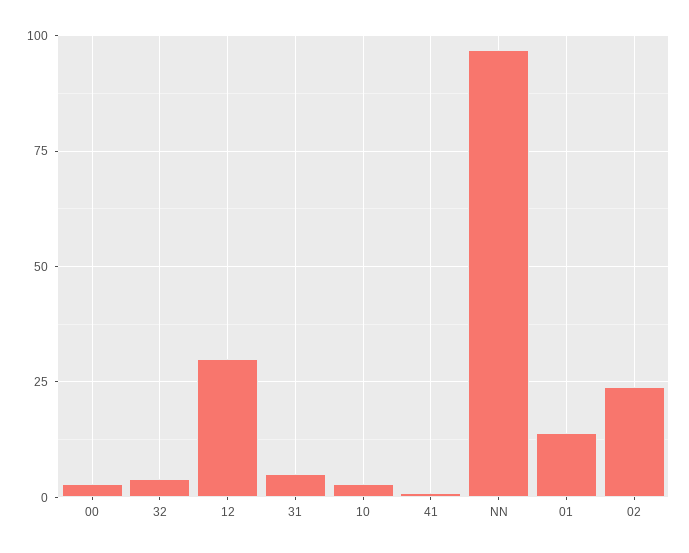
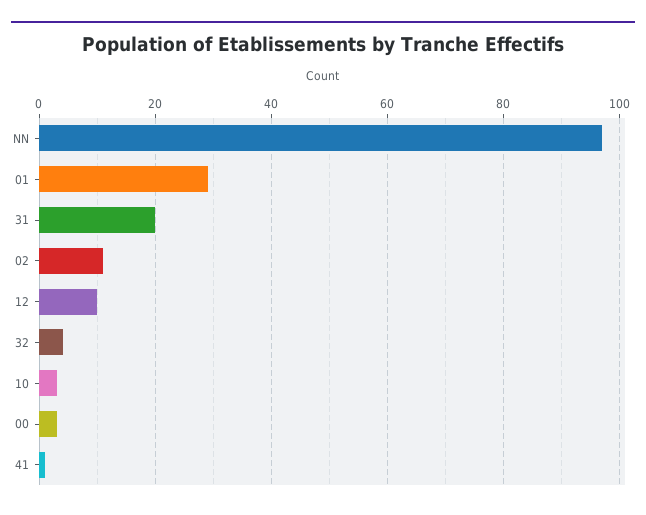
  {
    "00": 5,
    "32": 5,
-   "12": 30,
+   "12": 10,
-   "31": 5,
+   "31": 20,
    "10": 5,
    "41": 0,
    "NN": 95,
-   "01": 15,
+   "01": 30,
-   "02": 25
+   "02": 10
  }

